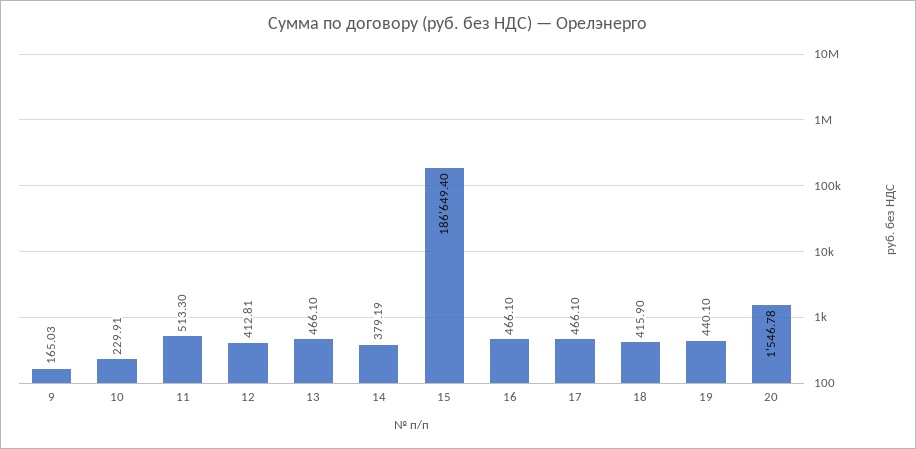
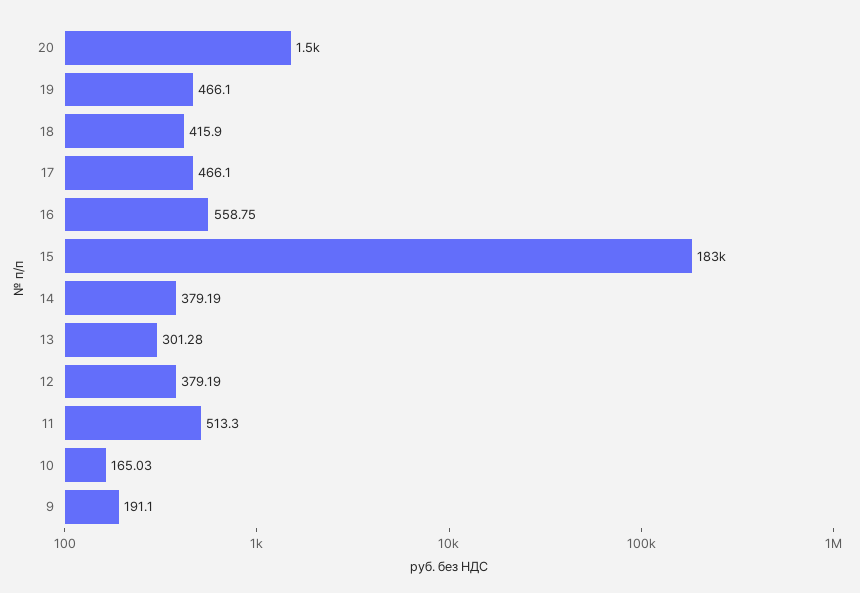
  {
-   "9": 165.03,
+   "9": 191.1,
-   "10": 229.91,
+   "10": 165.03,
    "11": 513.3,
-   "12": 412.81,
+   "12": 379.19,
-   "13": 466.1,
+   "13": 301.28,
    "14": 379.19,
-   "15": 186649.4,
+   "15": 183000,
-   "16": 466.1,
+   "16": 558.75,
    "17": 466.1,
    "18": 415.9,
-   "19": 440.1,
+   "19": 466.1,
    "20": 1546.78
  }

